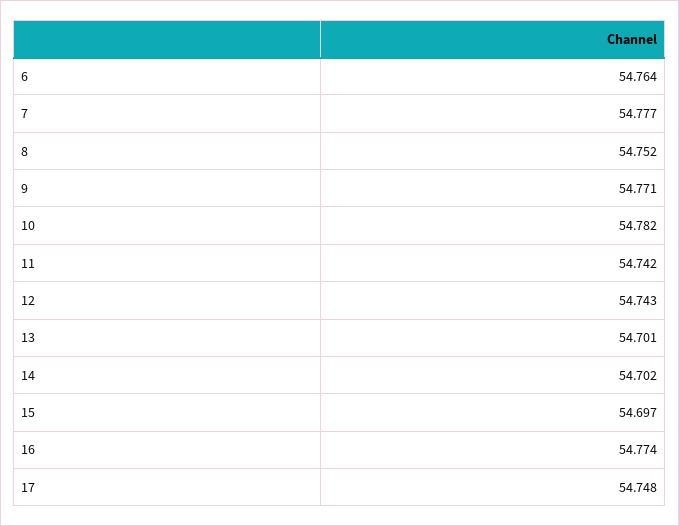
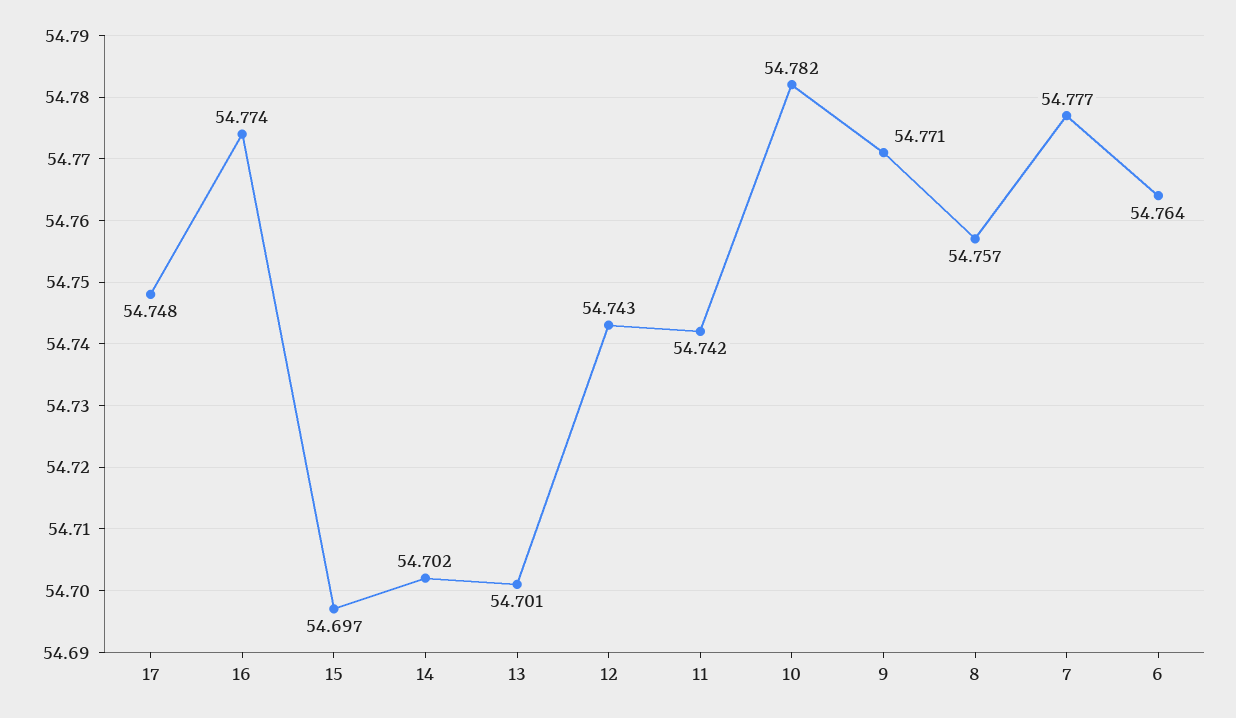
  {
    "6": 54.764,
    "7": 54.777,
-   "8": 54.752,
+   "8": 54.757,
    "9": 54.771,
    "10": 54.782,
    "11": 54.742,
    "12": 54.743,
    "13": 54.701,
    "14": 54.702,
    "15": 54.697,
    "16": 54.774,
    "17": 54.748
  }

